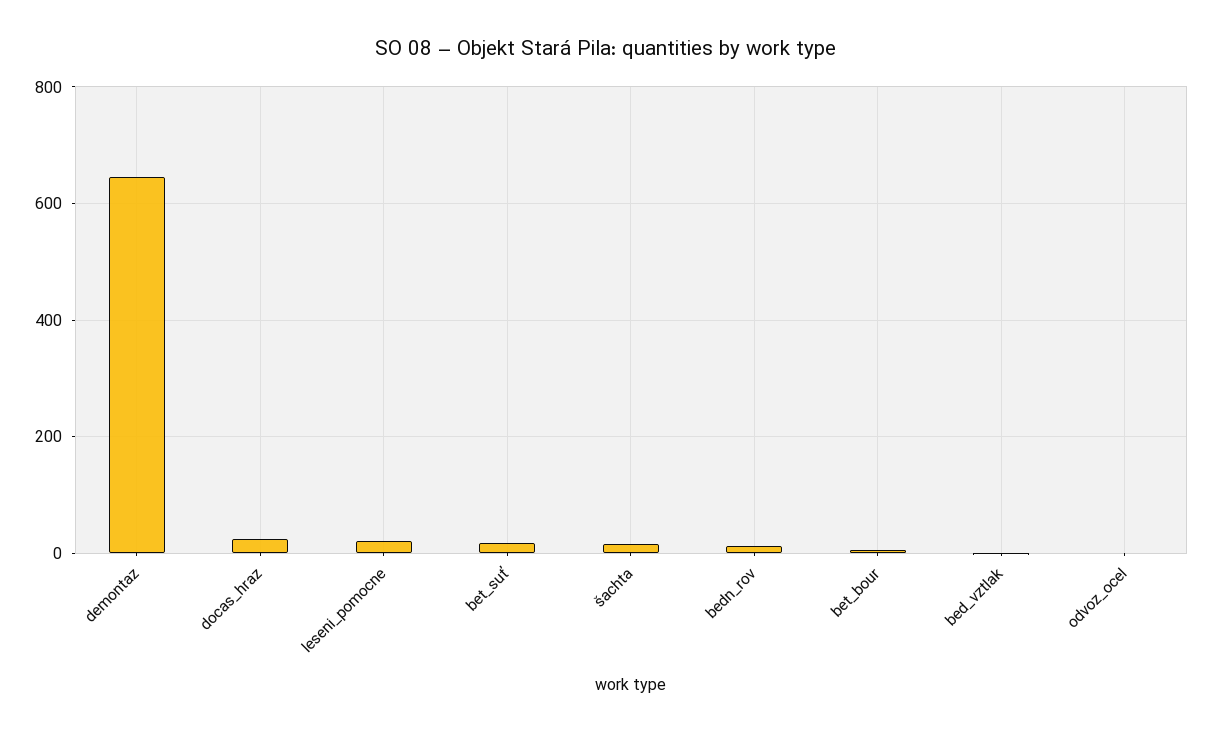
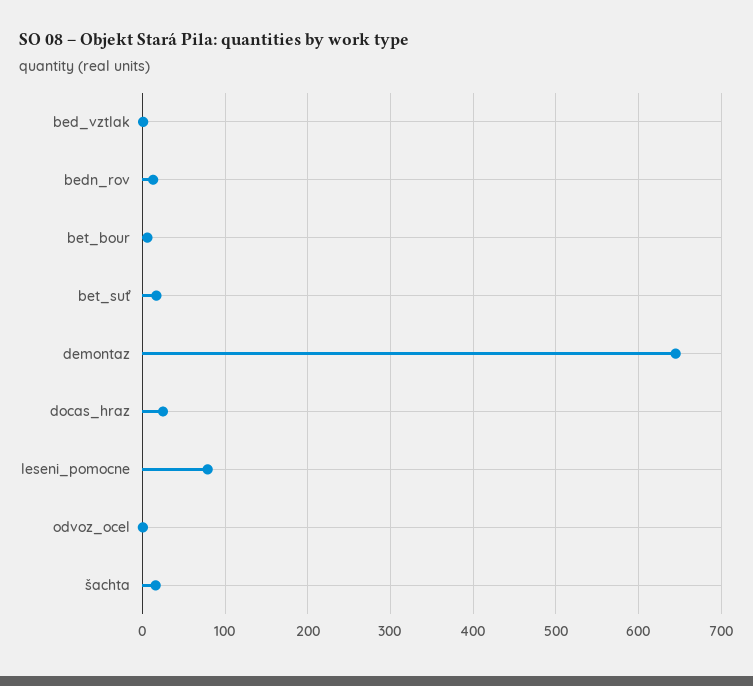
  {
    "demontaz": 650,
    "docas_hraz": 30,
-   "leseni_pomocne": 20,
+   "leseni_pomocne": 80,
    "bet_suť": 20,
    "šachta": 20,
    "bedn_rov": 10,
    "bet_bour": 10,
    "bed_vztlak": 0,
    "odvoz_ocel": 0
  }

